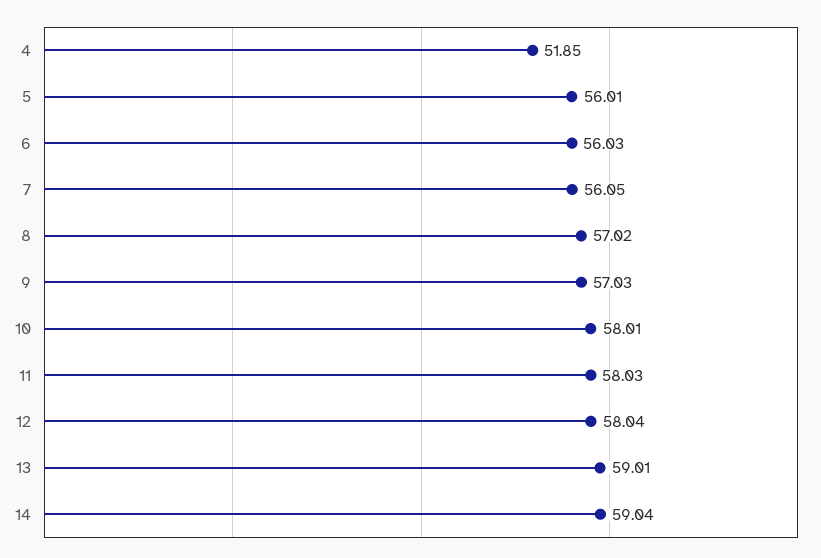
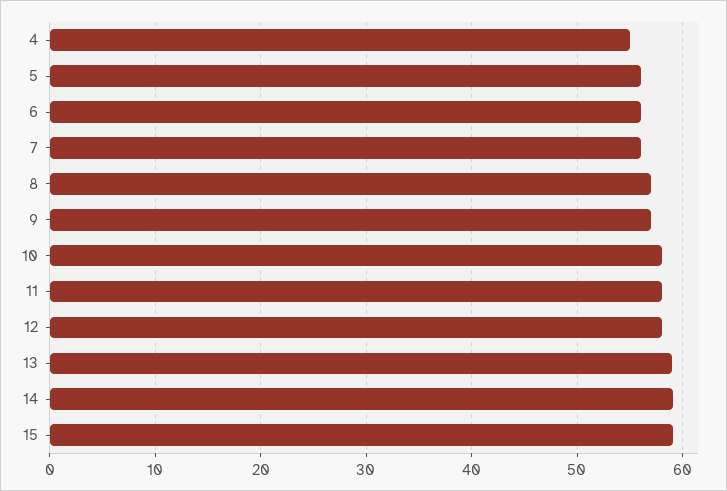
  {
-   "4": 51.85,
+   "4": 55,
    "5": 56.01,
    "6": 56.03,
    "7": 56.05,
    "8": 57.02,
    "9": 57.03,
    "10": 58.01,
    "11": 58.03,
    "12": 58.04,
    "13": 59.01,
-   "14": 59.04
+   "14": 59.04,
+   "15": 59
  }

